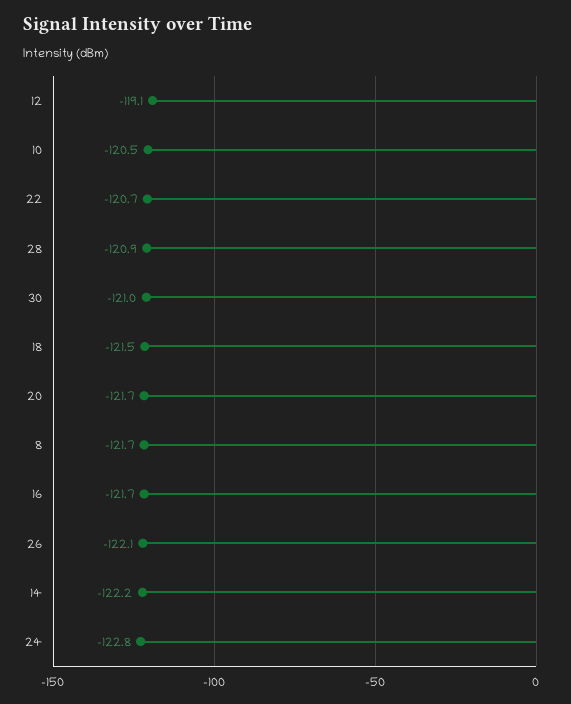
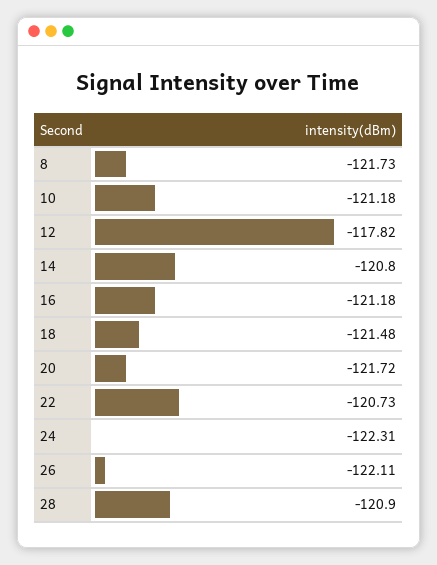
  {
-   "12": -119.1,
+   "12": -117.82,
-   "10": -120.5,
+   "10": -121.18,
    "22": -120.73,
    "28": -120.9,
-   "30": -121,
    "18": -121.48,
    "20": -121.72,
    "8": -121.73,
-   "16": -121.7,
+   "16": -121.18,
    "26": -122.11,
-   "14": -122.2,
+   "14": -120.8,
-   "24": -122.8
+   "24": -122.31
  }

